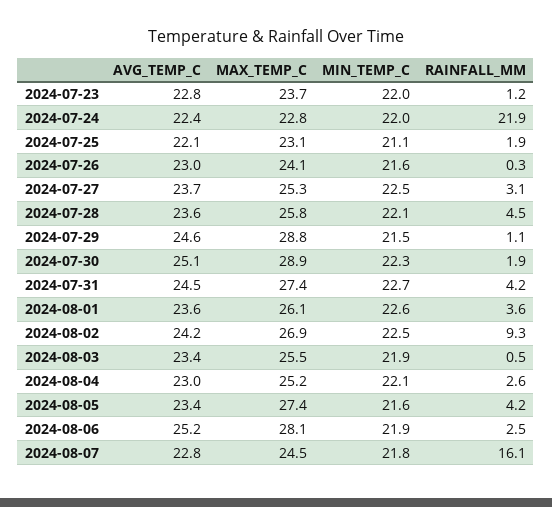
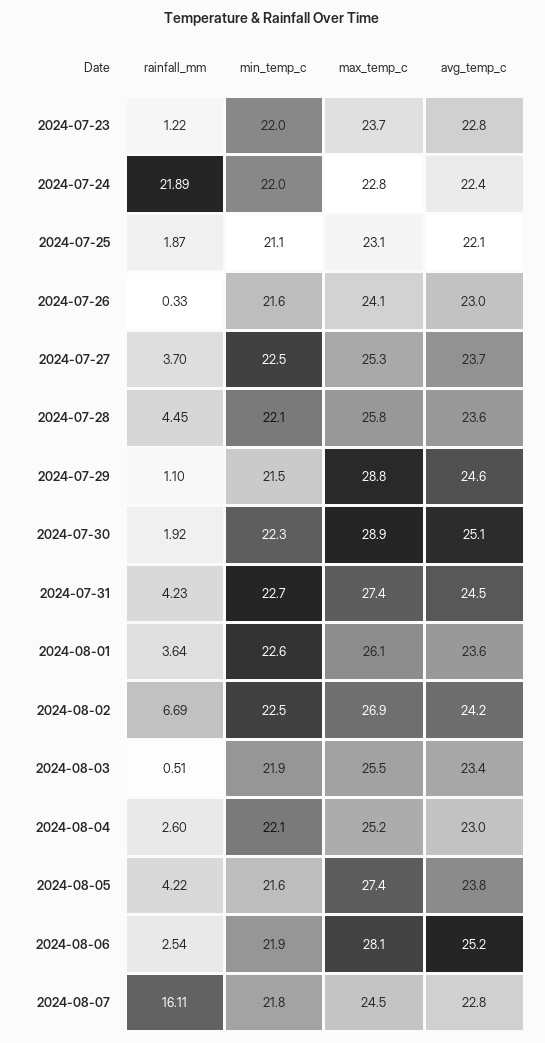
  {
    "AVG_TEMP_C": {
      "2024-07-23": 22.8,
      "2024-07-24": 22.4,
      "2024-07-25": 22.1,
      "2024-07-26": 23,
      "2024-07-27": 23.7,
      "2024-07-28": 23.6,
      "2024-07-29": 24.6,
      "2024-07-30": 25.1,
      "2024-07-31": 24.5,
      "2024-08-01": 23.6,
      "2024-08-02": 24.2,
      "2024-08-03": 23.4,
      "2024-08-04": 23,
-     "2024-08-05": 23.4,
+     "2024-08-05": 23.8,
      "2024-08-06": 25.2,
      "2024-08-07": 22.8
    },
    "MAX_TEMP_C": {
      "2024-07-23": 23.7,
      "2024-07-24": 22.8,
      "2024-07-25": 23.1,
      "2024-07-26": 24.1,
      "2024-07-27": 25.3,
      "2024-07-28": 25.8,
      "2024-07-29": 28.8,
      "2024-07-30": 28.9,
      "2024-07-31": 27.4,
      "2024-08-01": 26.1,
      "2024-08-02": 26.9,
      "2024-08-03": 25.5,
      "2024-08-04": 25.2,
      "2024-08-05": 27.4,
      "2024-08-06": 28.1,
      "2024-08-07": 24.5
    },
    "MIN_TEMP_C": {
      "2024-07-23": 22,
      "2024-07-24": 22,
      "2024-07-25": 21.1,
      "2024-07-26": 21.6,
      "2024-07-27": 22.5,
      "2024-07-28": 22.1,
      "2024-07-29": 21.5,
      "2024-07-30": 22.3,
      "2024-07-31": 22.7,
      "2024-08-01": 22.6,
      "2024-08-02": 22.5,
      "2024-08-03": 21.9,
      "2024-08-04": 22.1,
      "2024-08-05": 21.6,
      "2024-08-06": 21.9,
      "2024-08-07": 21.8
    },
    "RAINFALL_MM": {
      "2024-07-23": 1.22,
      "2024-07-24": 21.89,
      "2024-07-25": 1.87,
      "2024-07-26": 0.33,
-     "2024-07-27": 3.1,
+     "2024-07-27": 3.7,
      "2024-07-28": 4.45,
      "2024-07-29": 1.1,
      "2024-07-30": 1.92,
      "2024-07-31": 4.23,
      "2024-08-01": 3.64,
-     "2024-08-02": 9.3,
+     "2024-08-02": 6.69,
      "2024-08-03": 0.51,
      "2024-08-04": 2.6,
      "2024-08-05": 4.22,
      "2024-08-06": 2.54,
      "2024-08-07": 16.11
    }
  }

